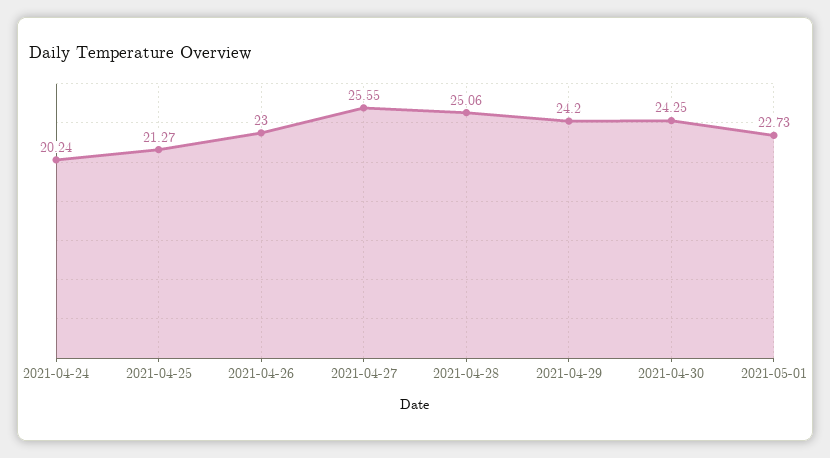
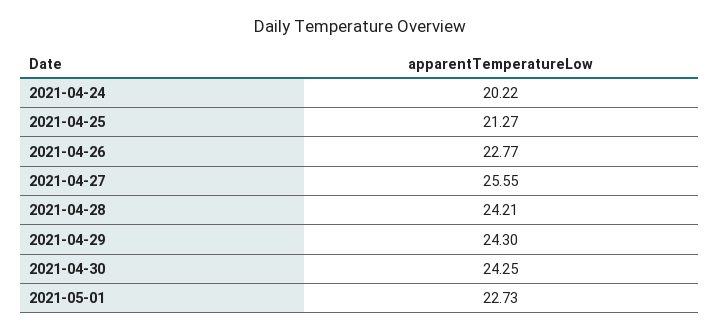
  {
-   "2021-04-24": 20.24,
+   "2021-04-24": 20.22,
    "2021-04-25": 21.27,
-   "2021-04-26": 23,
+   "2021-04-26": 22.77,
    "2021-04-27": 25.55,
-   "2021-04-28": 25.06,
+   "2021-04-28": 24.21,
-   "2021-04-29": 24.2,
+   "2021-04-29": 24.3,
    "2021-04-30": 24.25,
    "2021-05-01": 22.73
  }

